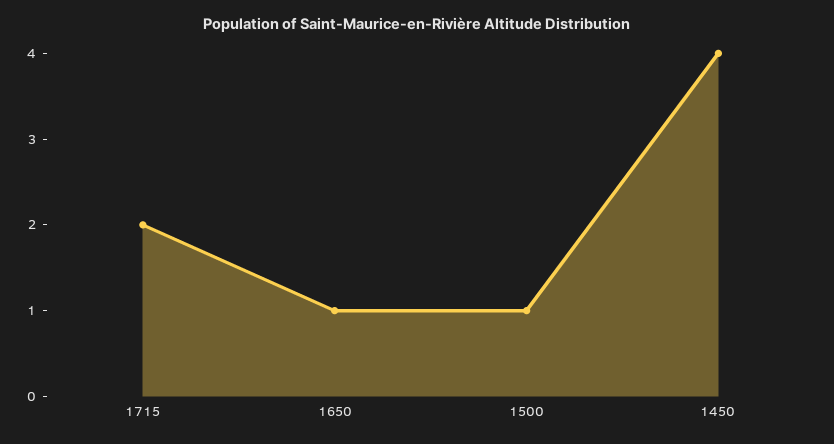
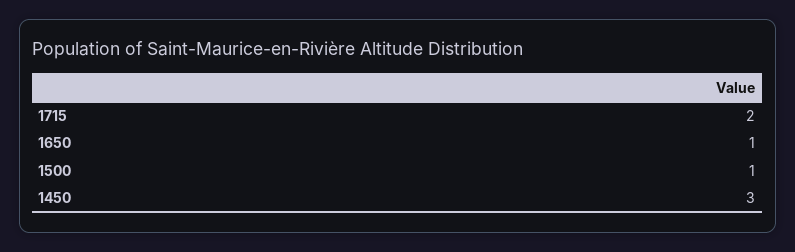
  {
    "1715": 2,
    "1650": 1,
    "1500": 1,
-   "1450": 4
+   "1450": 3
  }

